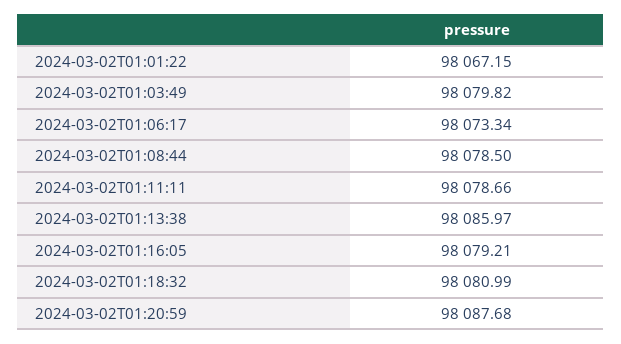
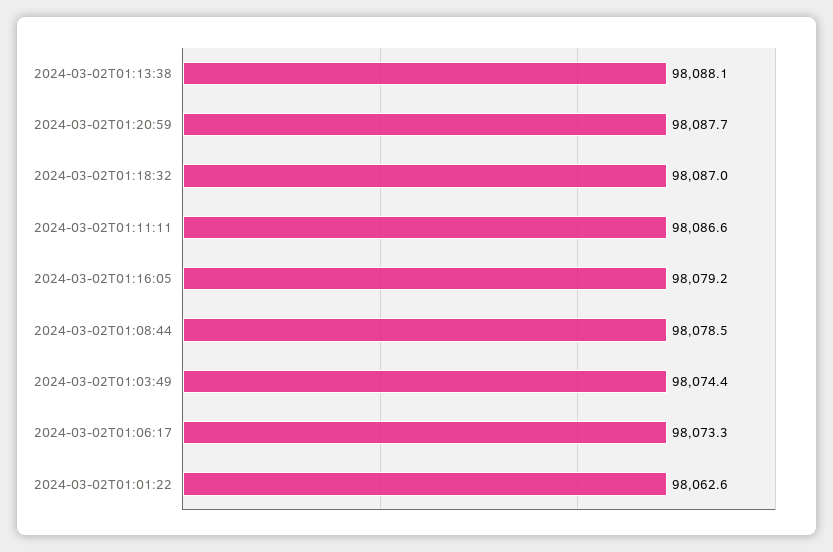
  {
-   "2024-03-02T01:01:22": 98067.15,
+   "2024-03-02T01:01:22": 98062.6,
-   "2024-03-02T01:03:49": 98079.82,
+   "2024-03-02T01:03:49": 98074.4,
    "2024-03-02T01:06:17": 98073.34,
    "2024-03-02T01:08:44": 98078.5,
-   "2024-03-02T01:11:11": 98078.66,
+   "2024-03-02T01:11:11": 98086.6,
-   "2024-03-02T01:13:38": 98085.97,
+   "2024-03-02T01:13:38": 98088.1,
    "2024-03-02T01:16:05": 98079.21,
-   "2024-03-02T01:18:32": 98080.99,
+   "2024-03-02T01:18:32": 98087,
    "2024-03-02T01:20:59": 98087.68
  }

